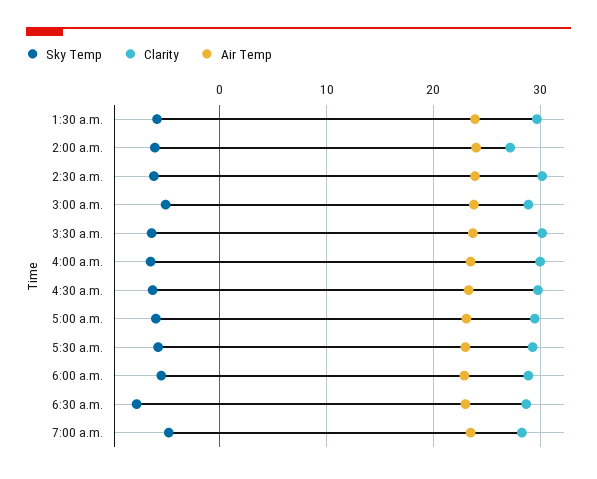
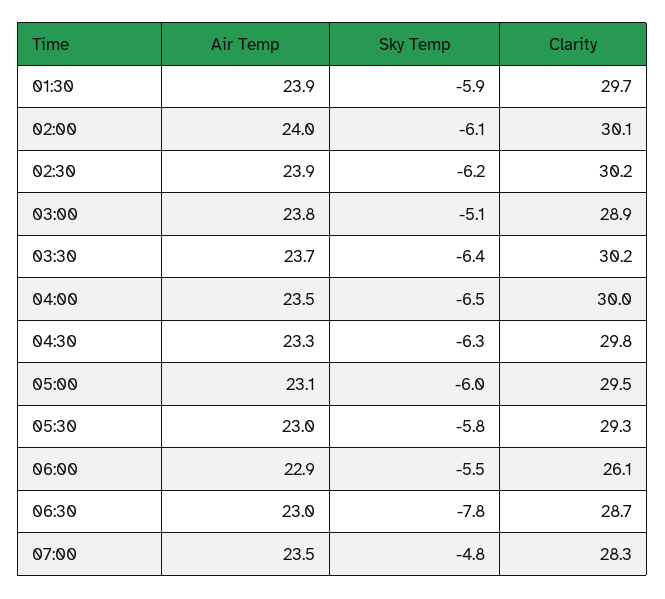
  {
    "Sky Temp": {
      "1:30 a.m.": -5.9,
      "2:00 a.m.": -6.1,
      "2:30 a.m.": -6.2,
      "3:00 a.m.": -5.1,
      "3:30 a.m.": -6.4,
      "4:00 a.m.": -6.5,
      "4:30 a.m.": -6.3,
      "5:00 a.m.": -6,
      "5:30 a.m.": -5.8,
      "6:00 a.m.": -5.5,
      "6:30 a.m.": -7.8,
      "7:00 a.m.": -4.8
    },
    "Clarity": {
      "1:30 a.m.": 29.7,
-     "2:00 a.m.": 27,
+     "2:00 a.m.": 30.1,
      "2:30 a.m.": 30.2,
      "3:00 a.m.": 28.9,
      "3:30 a.m.": 30.2,
      "4:00 a.m.": 30,
      "4:30 a.m.": 29.8,
      "5:00 a.m.": 29.5,
      "5:30 a.m.": 29.3,
-     "6:00 a.m.": 29,
+     "6:00 a.m.": 26.1,
      "6:30 a.m.": 28.7,
      "7:00 a.m.": 28.3
    },
    "Air Temp": {
      "1:30 a.m.": 23.9,
      "2:00 a.m.": 24,
      "2:30 a.m.": 23.9,
      "3:00 a.m.": 23.8,
      "3:30 a.m.": 23.7,
      "4:00 a.m.": 23.5,
      "4:30 a.m.": 23.3,
      "5:00 a.m.": 23.1,
      "5:30 a.m.": 23,
      "6:00 a.m.": 22.9,
      "6:30 a.m.": 23,
      "7:00 a.m.": 23.5
    }
  }

